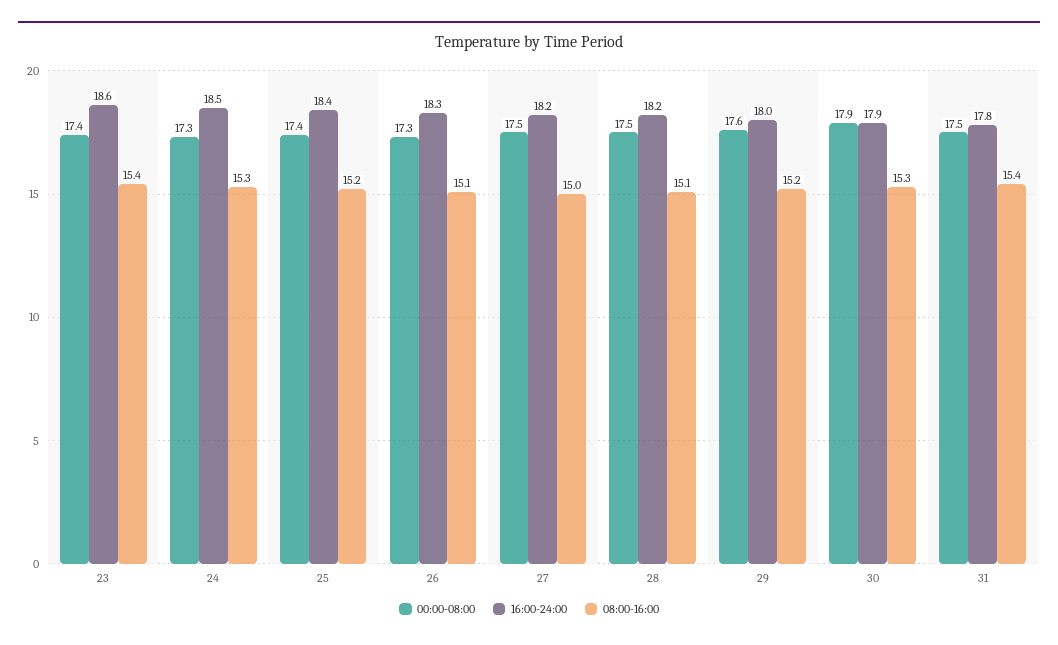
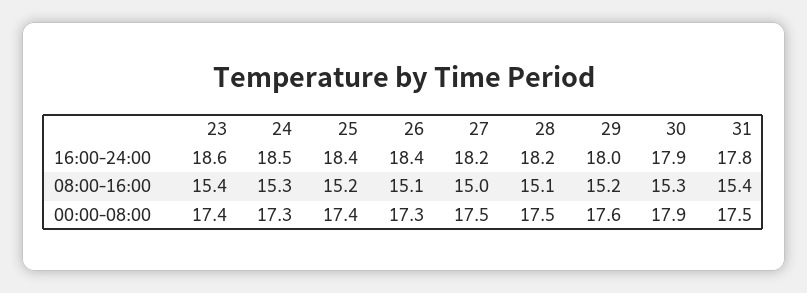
  {
    "00:00-08:00": {
      "23": 17.4,
      "24": 17.3,
      "25": 17.4,
      "26": 17.3,
      "27": 17.5,
      "28": 17.5,
      "29": 17.6,
      "30": 17.9,
      "31": 17.5
    },
    "16:00-24:00": {
      "23": 18.6,
      "24": 18.5,
      "25": 18.4,
-     "26": 18.3,
+     "26": 18.4,
      "27": 18.2,
      "28": 18.2,
      "29": 18,
      "30": 17.9,
      "31": 17.8
    },
    "08:00-16:00": {
      "23": 15.4,
      "24": 15.3,
      "25": 15.2,
      "26": 15.1,
      "27": 15,
      "28": 15.1,
      "29": 15.2,
      "30": 15.3,
      "31": 15.4
    }
  }

